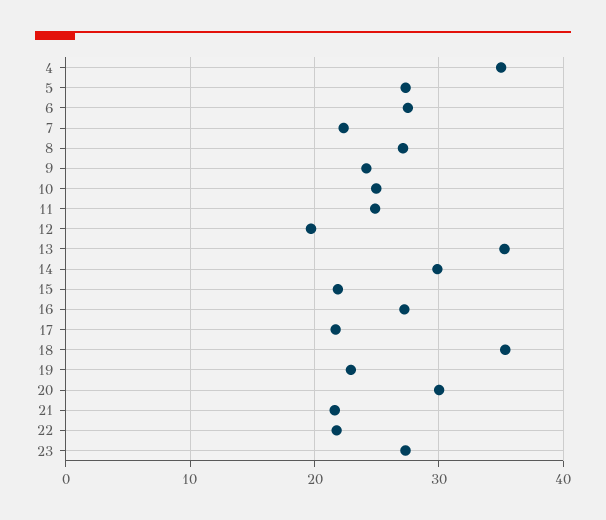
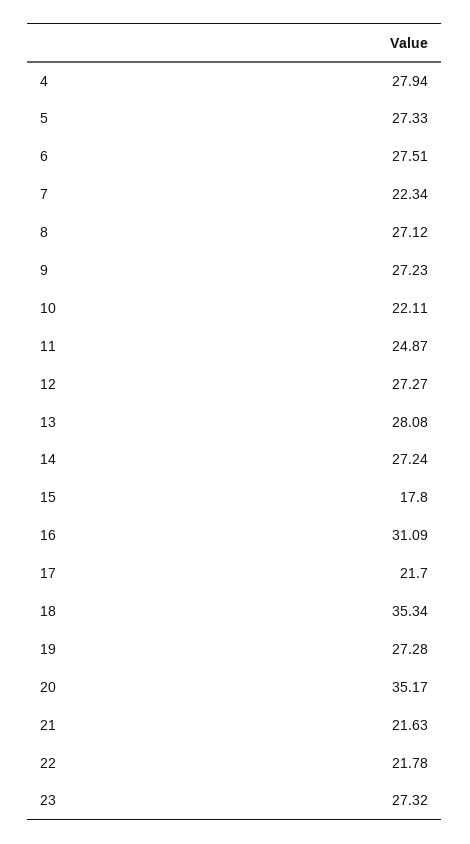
  {
-   "4": 35,
+   "4": 27.94,
    "5": 27.33,
    "6": 27.51,
    "7": 22.34,
    "8": 27.12,
-   "9": 24,
+   "9": 27.23,
-   "10": 25,
+   "10": 22.11,
    "11": 24.87,
-   "12": 20,
+   "12": 27.27,
-   "13": 35,
+   "13": 28.08,
-   "14": 30,
+   "14": 27.24,
-   "15": 22,
+   "15": 17.8,
-   "16": 27,
+   "16": 31.09,
    "17": 21.7,
    "18": 35.34,
-   "19": 23,
+   "19": 27.28,
-   "20": 30,
+   "20": 35.17,
    "21": 21.63,
    "22": 21.78,
    "23": 27.32
  }

